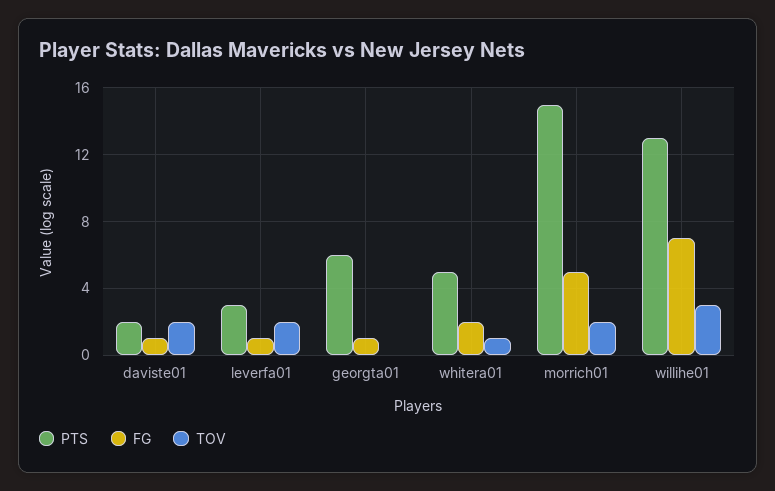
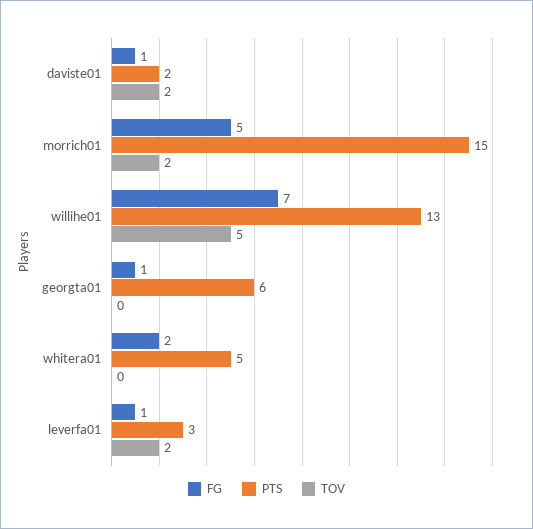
  {
    "PTS": {
      "daviste01": 2,
      "leverfa01": 3,
      "georgta01": 6,
      "whitera01": 5,
      "morrich01": 15,
      "willihe01": 13
    },
    "FG": {
      "daviste01": 1,
      "leverfa01": 1,
      "georgta01": 1,
      "whitera01": 2,
      "morrich01": 5,
      "willihe01": 7
    },
    "TOV": {
      "daviste01": 2,
      "leverfa01": 2,
      "georgta01": 0,
-     "whitera01": 1,
+     "whitera01": 0,
      "morrich01": 2,
-     "willihe01": 3
+     "willihe01": 5
    }
  }

